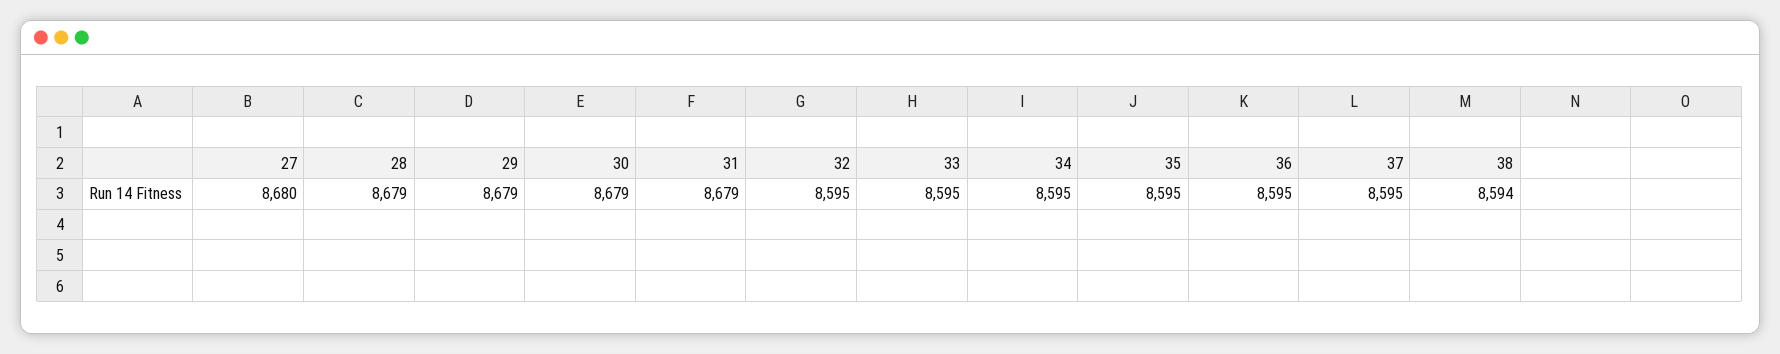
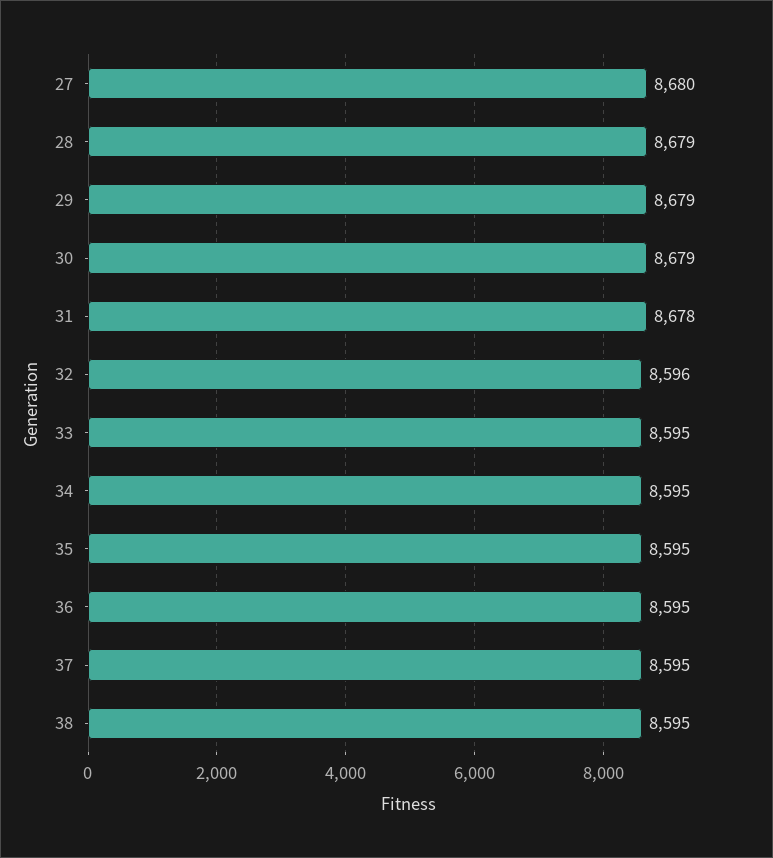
  {
    "27": 8680,
    "28": 8679,
    "29": 8679,
    "30": 8679,
-   "31": 8679,
+   "31": 8678,
-   "32": 8595,
+   "32": 8596,
    "33": 8595,
    "34": 8595,
    "35": 8595,
    "36": 8595,
    "37": 8595,
-   "38": 8594
+   "38": 8595
  }

